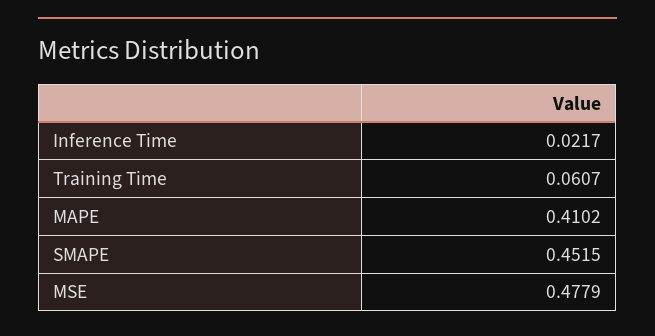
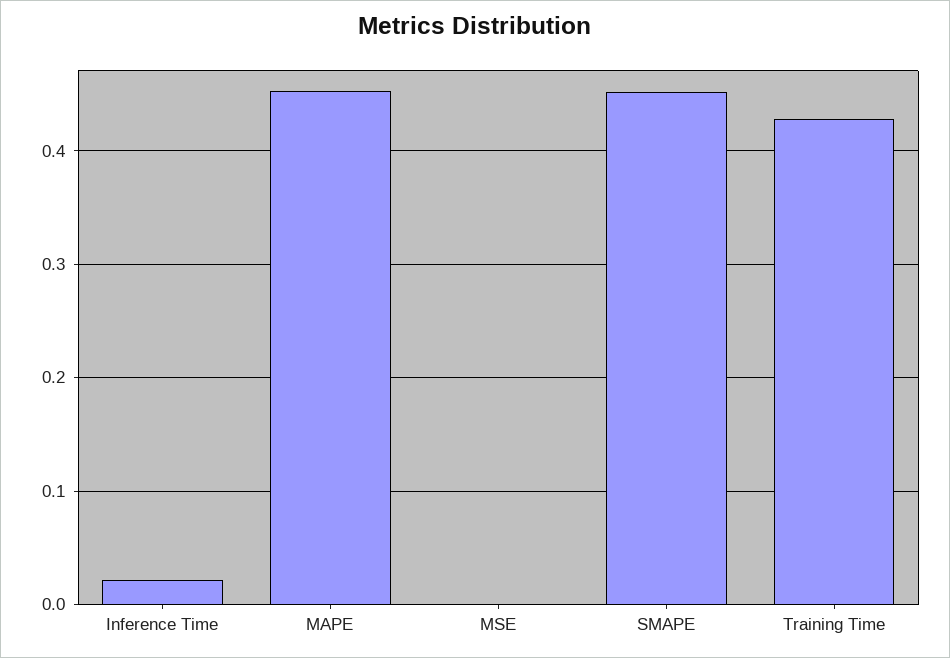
  {
    "Inference Time": 0.0217,
-   "Training Time": 0.0607,
+   "Training Time": 0.43,
-   "MAPE": 0.4102,
+   "MAPE": 0.45,
    "SMAPE": 0.4515,
-   "MSE": 0.4779
+   "MSE": 0
  }

